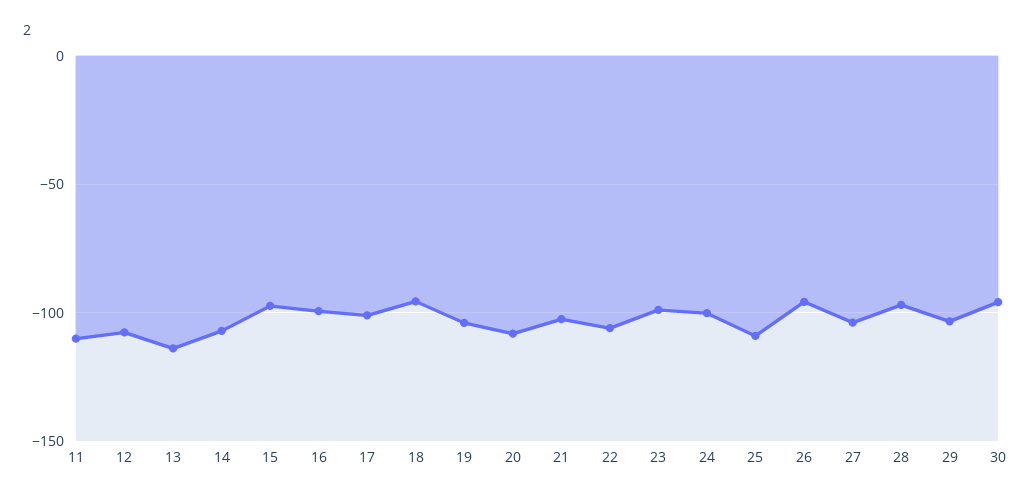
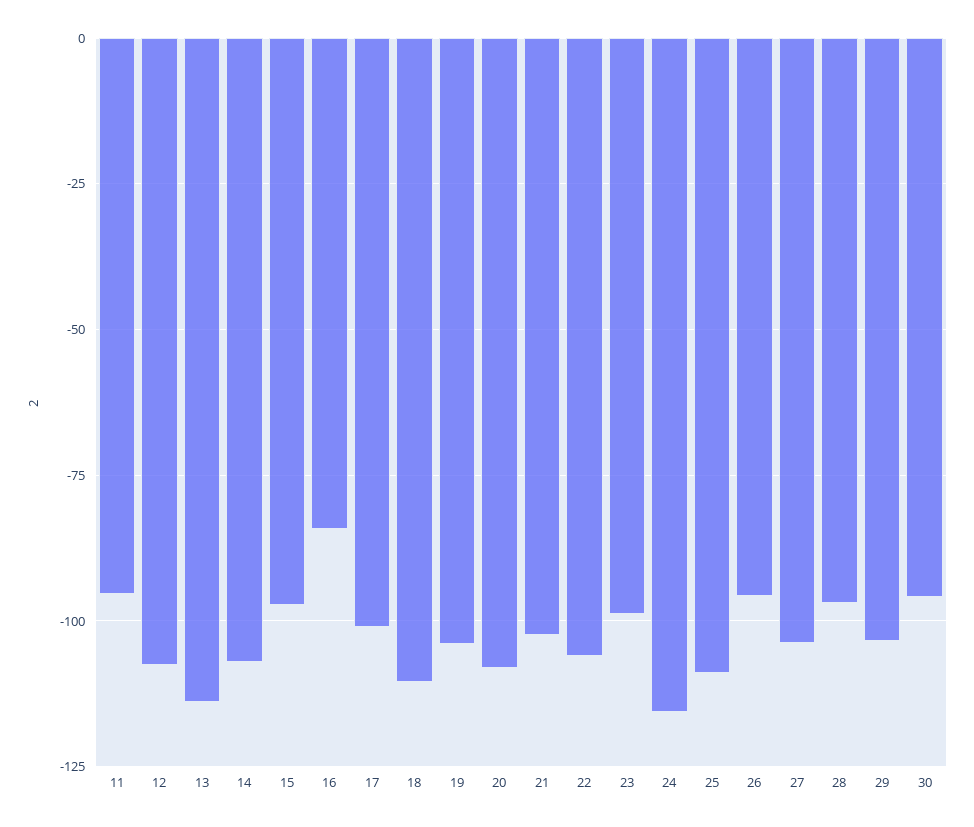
  {
-   "11": -110,
+   "11": -95,
    "12": -107.5,
    "13": -115,
    "14": -107.5,
    "15": -97.5,
-   "16": -100,
+   "16": -85,
    "17": -100,
-   "18": -95,
+   "18": -110,
    "19": -105,
    "20": -107.5,
    "21": -102.5,
    "22": -105,
    "23": -100,
-   "24": -100,
+   "24": -115,
    "25": -110,
    "26": -95,
    "27": -105,
    "28": -97.5,
    "29": -102.5,
    "30": -95
  }

